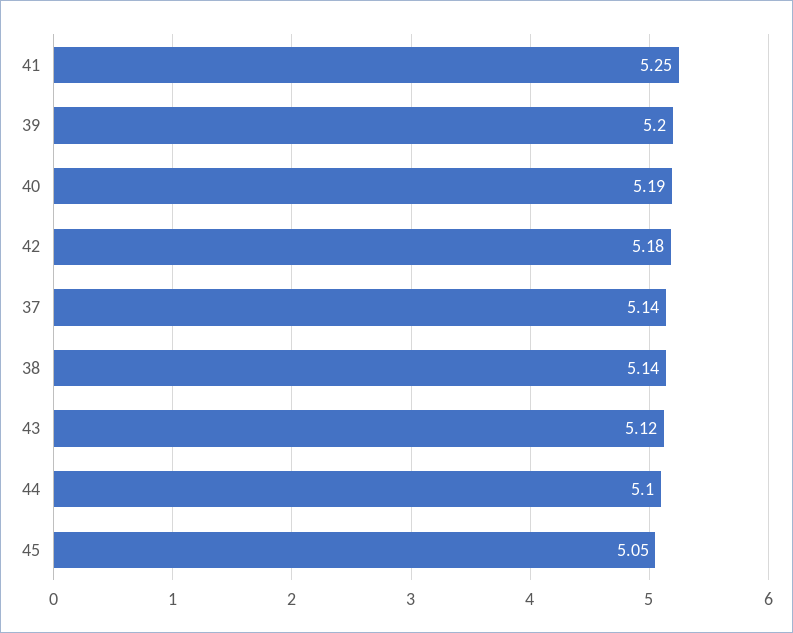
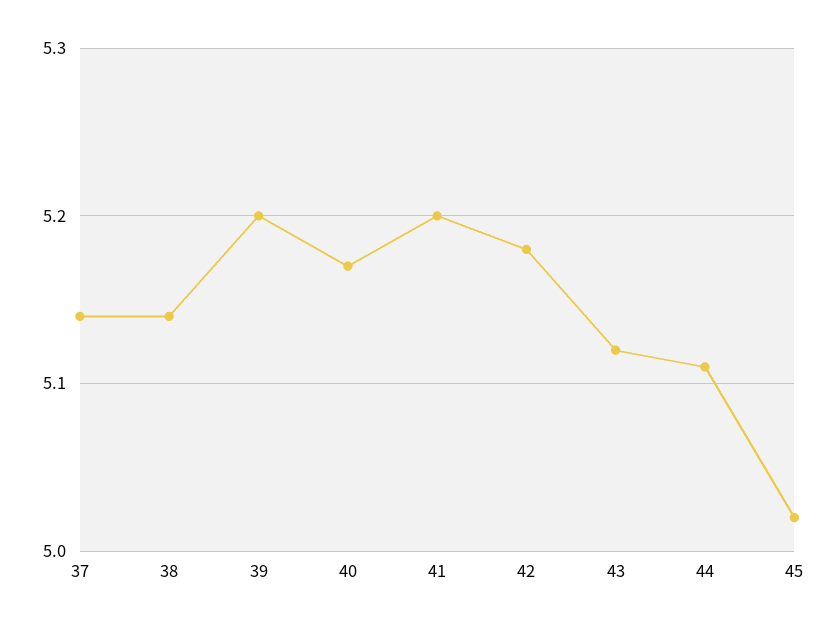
  {
-   "41": 5.25,
+   "41": 5.2,
    "39": 5.2,
-   "40": 5.19,
+   "40": 5.17,
    "42": 5.18,
    "37": 5.14,
    "38": 5.14,
    "43": 5.12,
-   "44": 5.1,
+   "44": 5.11,
-   "45": 5.05
+   "45": 5.02
  }

